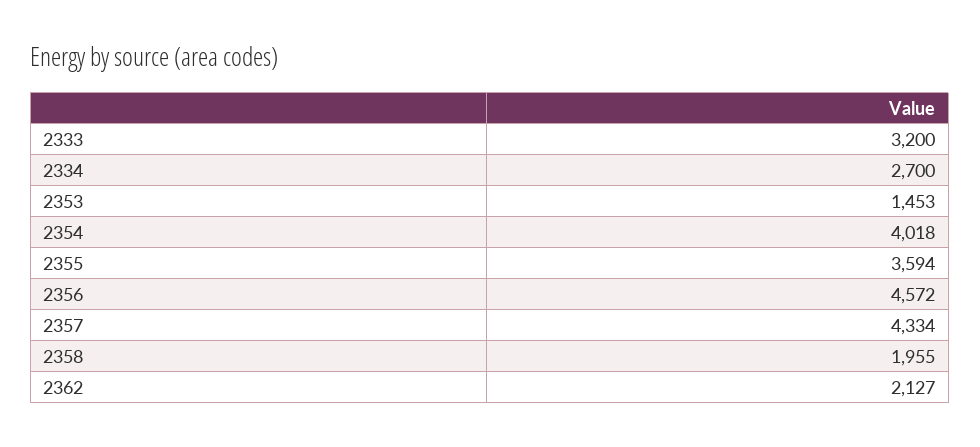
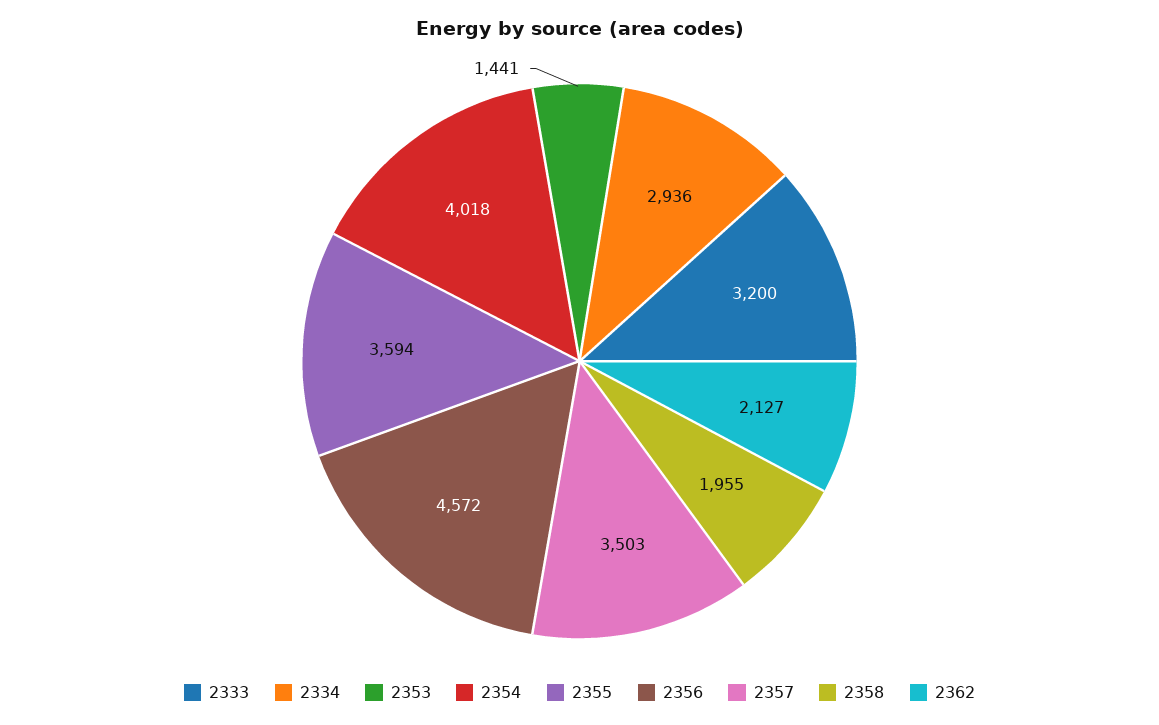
  {
    "2333": 3200,
-   "2334": 2700,
+   "2334": 2936,
-   "2353": 1453,
+   "2353": 1441,
    "2354": 4018,
    "2355": 3594,
    "2356": 4572,
-   "2357": 4334,
+   "2357": 3503,
    "2358": 1955,
    "2362": 2127
  }

